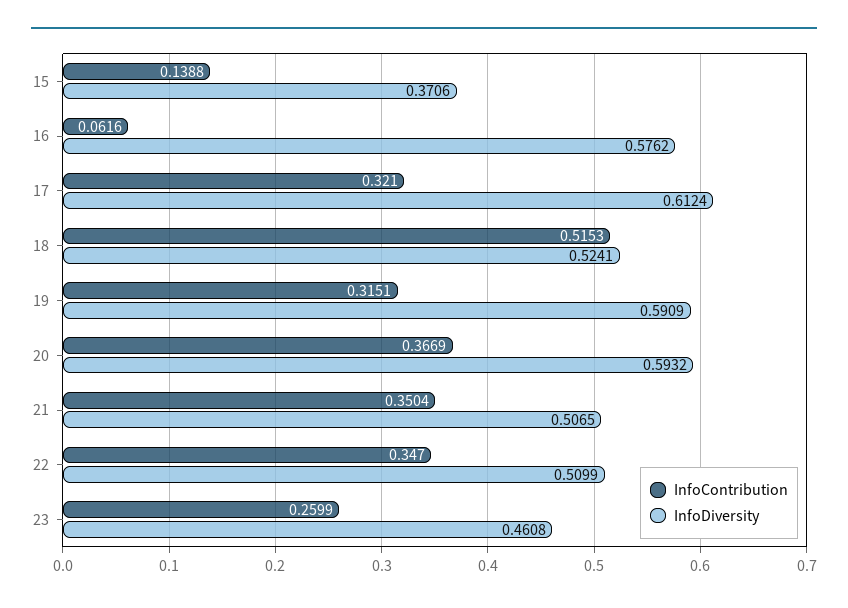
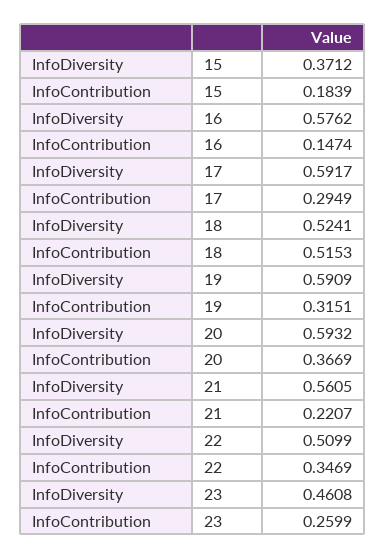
  {
    "InfoContribution": {
-     "15": 0.1388,
+     "15": 0.1839,
-     "16": 0.0616,
+     "16": 0.1474,
-     "17": 0.321,
+     "17": 0.2949,
      "18": 0.5153,
      "19": 0.3151,
      "20": 0.3669,
-     "21": 0.3504,
+     "21": 0.2207,
-     "22": 0.347,
+     "22": 0.3469,
      "23": 0.2599
    },
    "InfoDiversity": {
-     "15": 0.3706,
+     "15": 0.3712,
      "16": 0.5762,
-     "17": 0.6124,
+     "17": 0.5917,
      "18": 0.5241,
      "19": 0.5909,
      "20": 0.5932,
-     "21": 0.5065,
+     "21": 0.5605,
      "22": 0.5099,
      "23": 0.4608
    }
  }

